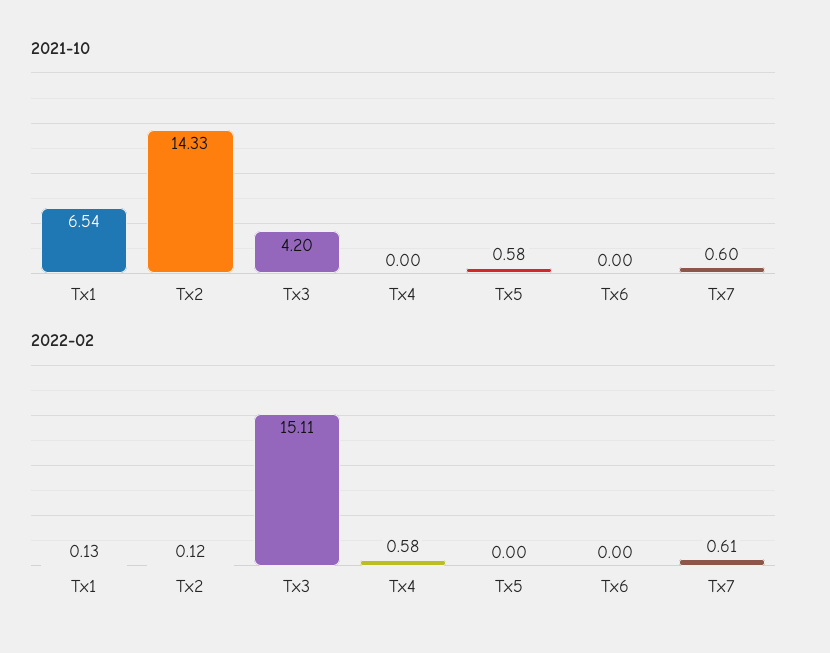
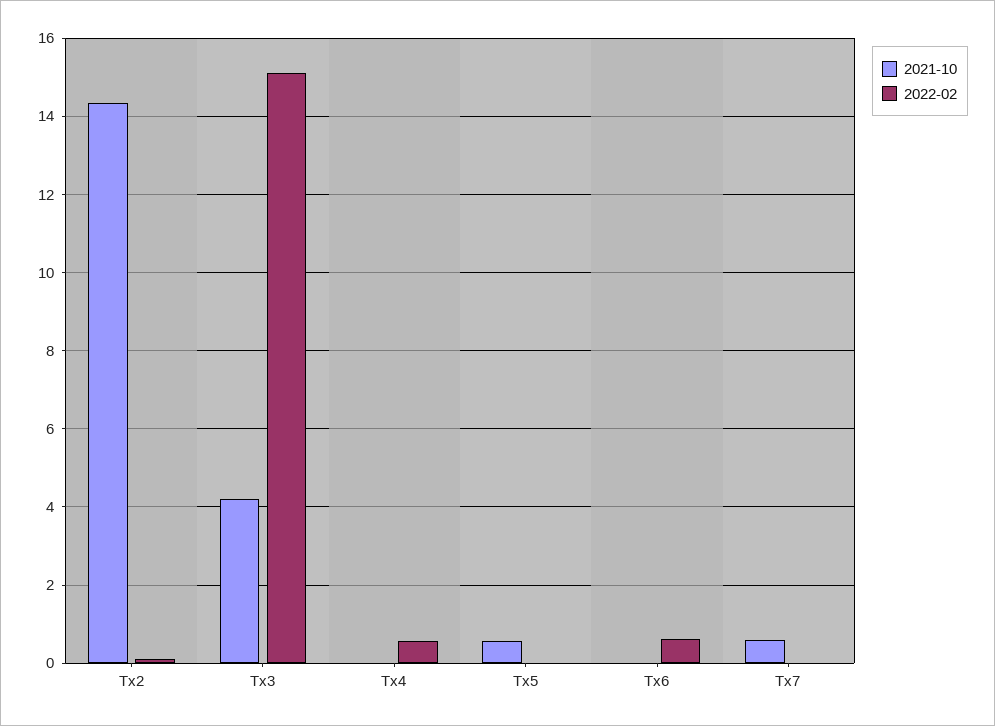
  {
    "2021-10": {
-     "Tx1": 6.54,
      "Tx2": 14.33,
      "Tx3": 4.2,
      "Tx4": 0,
      "Tx5": 0.58,
      "Tx6": 0,
      "Tx7": 0.6
    },
    "2022-02": {
-     "Tx1": 0.13,
      "Tx2": 0.12,
      "Tx3": 15.11,
      "Tx4": 0.58,
      "Tx5": 0,
-     "Tx6": 0,
+     "Tx6": 0.6,
-     "Tx7": 0.61
+     "Tx7": 0
    }
  }

